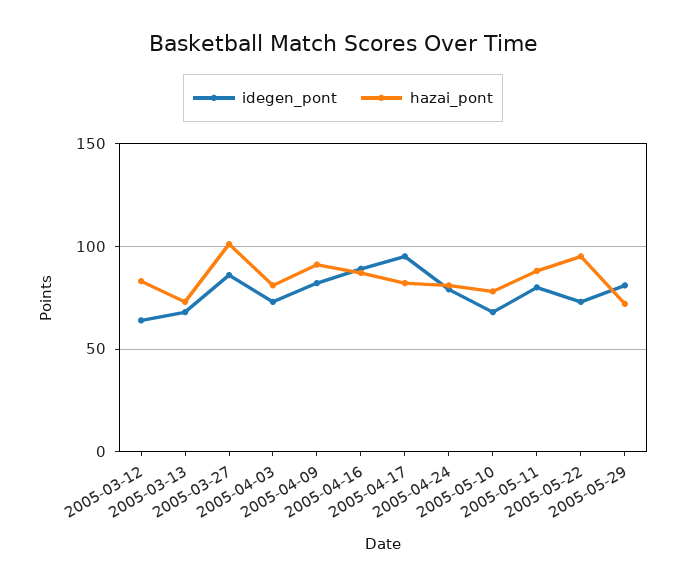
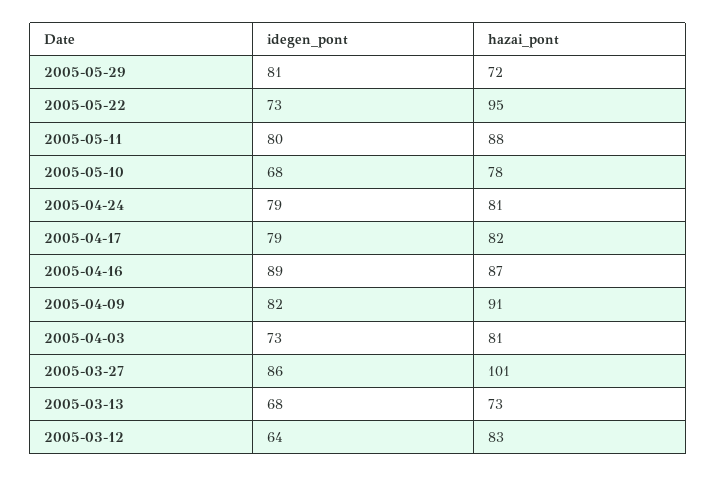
  {
    "idegen_pont": {
      "2005-03-12": 64,
      "2005-03-13": 68,
      "2005-03-27": 86,
      "2005-04-03": 73,
      "2005-04-09": 82,
      "2005-04-16": 89,
-     "2005-04-17": 95,
+     "2005-04-17": 79,
      "2005-04-24": 79,
      "2005-05-10": 68,
      "2005-05-11": 80,
      "2005-05-22": 73,
      "2005-05-29": 81
    },
    "hazai_pont": {
      "2005-03-12": 83,
      "2005-03-13": 73,
      "2005-03-27": 101,
      "2005-04-03": 81,
      "2005-04-09": 91,
      "2005-04-16": 87,
      "2005-04-17": 82,
      "2005-04-24": 81,
      "2005-05-10": 78,
      "2005-05-11": 88,
      "2005-05-22": 95,
      "2005-05-29": 72
    }
  }

